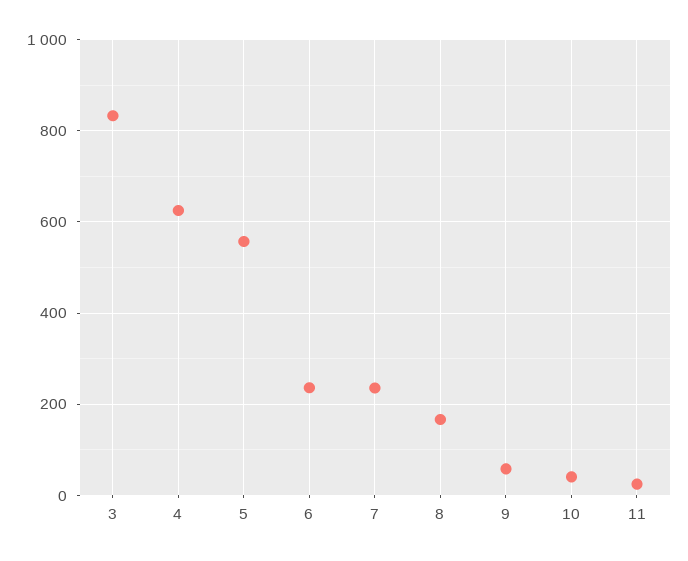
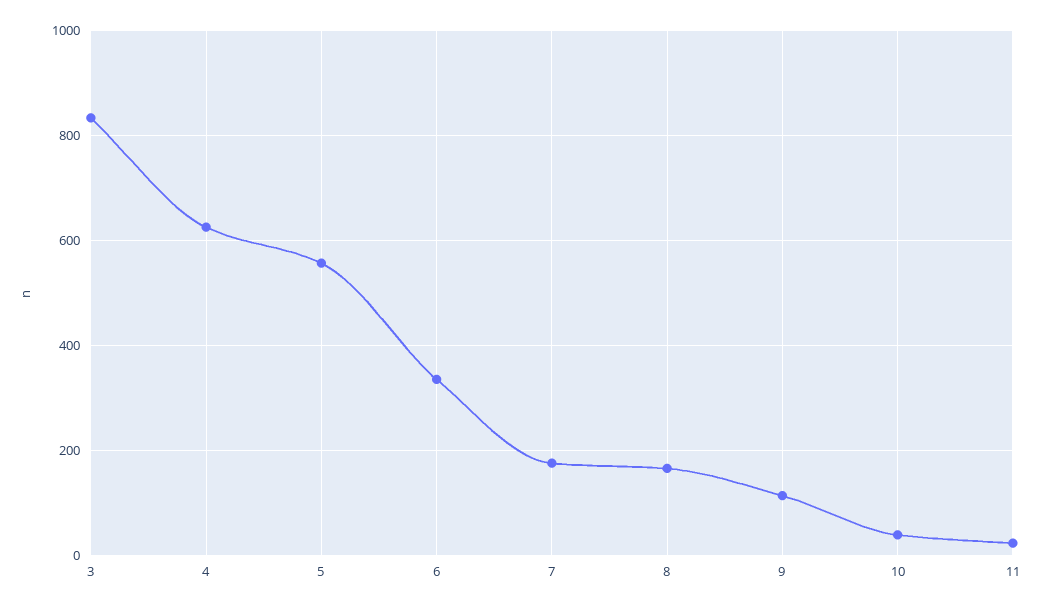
  {
    "3": 840,
    "4": 620,
    "5": 560,
-   "6": 240,
+   "6": 340,
-   "7": 240,
+   "7": 180,
    "8": 160,
-   "9": 60,
+   "9": 120,
    "10": 40,
    "11": 20
  }

